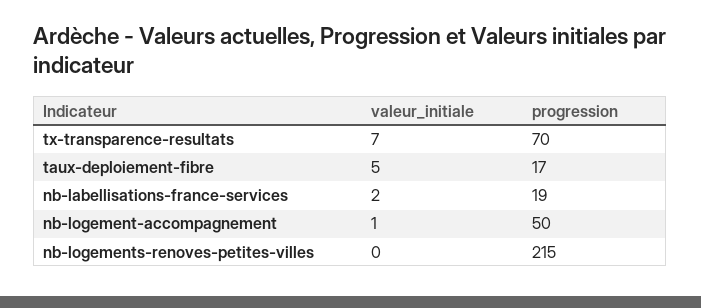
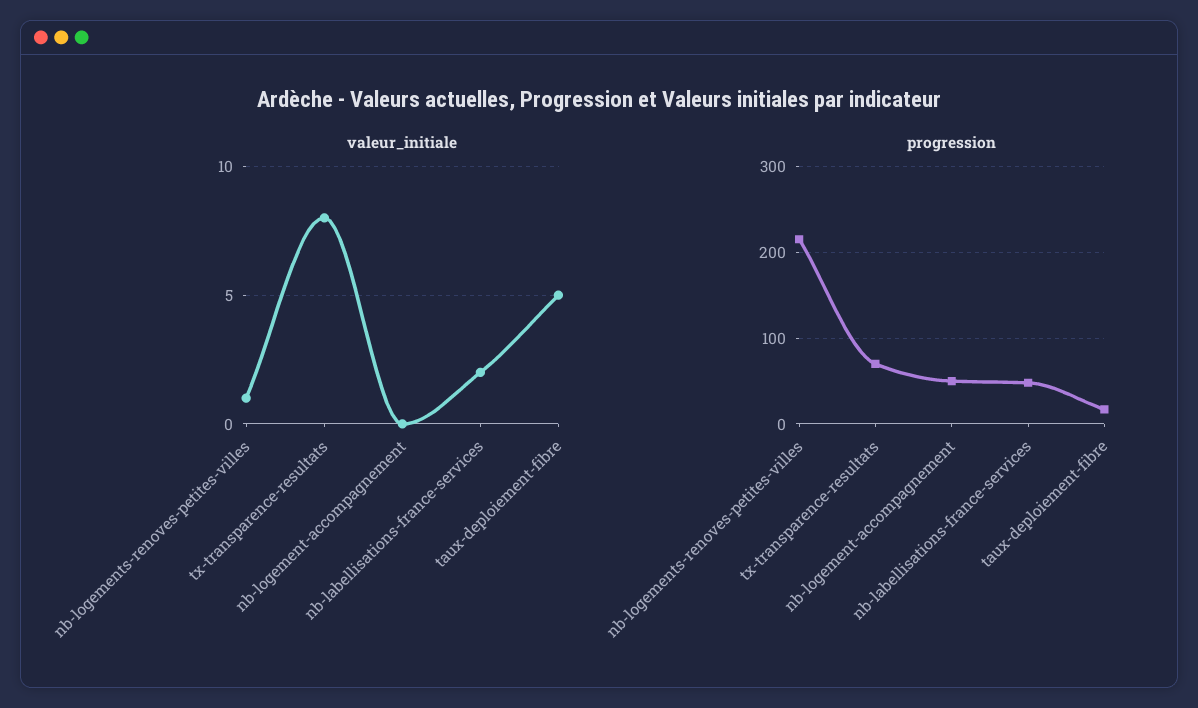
  {
    "valeur_initiale": {
-     "tx-transparence-resultats": 7,
+     "tx-transparence-resultats": 8,
      "taux-deploiement-fibre": 5,
      "nb-labellisations-france-services": 2,
-     "nb-logement-accompagnement": 1,
+     "nb-logement-accompagnement": 0,
-     "nb-logements-renoves-petites-villes": 0
+     "nb-logements-renoves-petites-villes": 1
    },
    "progression": {
      "tx-transparence-resultats": 70,
      "taux-deploiement-fibre": 17,
-     "nb-labellisations-france-services": 19,
+     "nb-labellisations-france-services": 50,
      "nb-logement-accompagnement": 50,
      "nb-logements-renoves-petites-villes": 215
    }
  }

